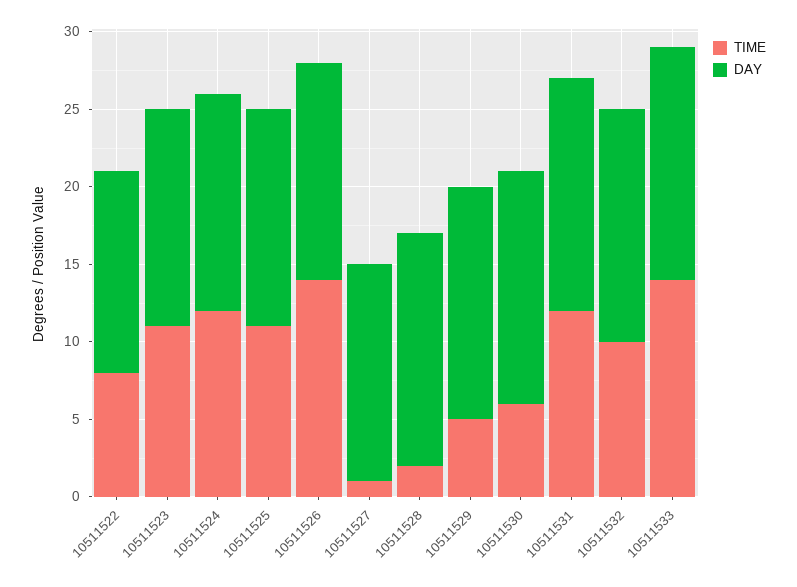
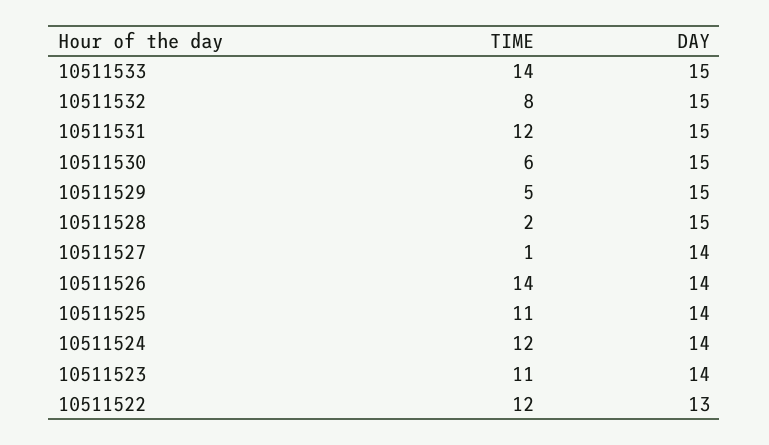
  {
    "TIME": {
-     "10511522": 8,
+     "10511522": 12,
      "10511523": 11,
      "10511524": 12,
      "10511525": 11,
      "10511526": 14,
      "10511527": 1,
      "10511528": 2,
      "10511529": 5,
      "10511530": 6,
      "10511531": 12,
-     "10511532": 10,
+     "10511532": 8,
      "10511533": 14
    },
    "DAY": {
      "10511522": 13,
      "10511523": 14,
      "10511524": 14,
      "10511525": 14,
      "10511526": 14,
      "10511527": 14,
      "10511528": 15,
      "10511529": 15,
      "10511530": 15,
      "10511531": 15,
      "10511532": 15,
      "10511533": 15
    }
  }

